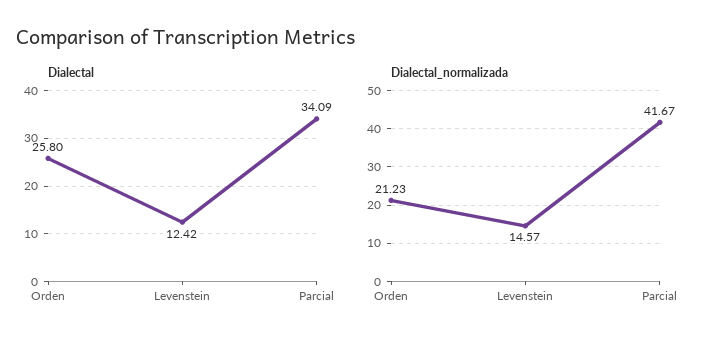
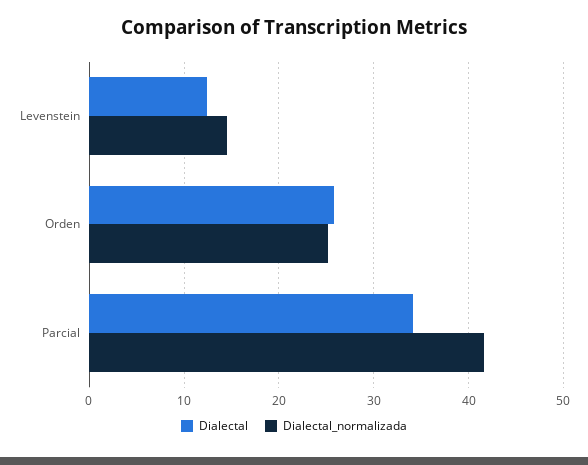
  {
    "Dialectal": {
      "Orden": 25.8,
      "Levenstein": 12.42,
      "Parcial": 34.09
    },
    "Dialectal_normalizada": {
-     "Orden": 21.23,
+     "Orden": 25,
      "Levenstein": 14.57,
      "Parcial": 41.67
    }
  }

